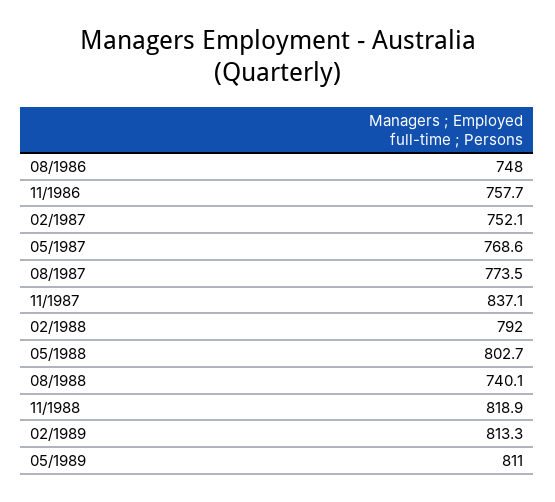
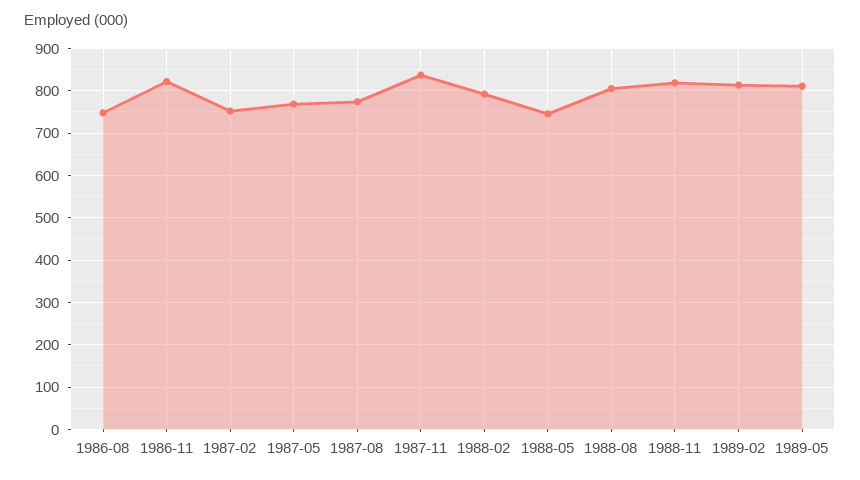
  {
    "08/1986": 748,
-   "11/1986": 757.7,
+   "11/1986": 820,
    "02/1987": 752.1,
    "05/1987": 768.6,
    "08/1987": 773.5,
    "11/1987": 837.1,
    "02/1988": 792,
-   "05/1988": 802.7,
+   "05/1988": 740,
-   "08/1988": 740.1,
+   "08/1988": 800,
    "11/1988": 818.9,
    "02/1989": 813.3,
    "05/1989": 811
  }

